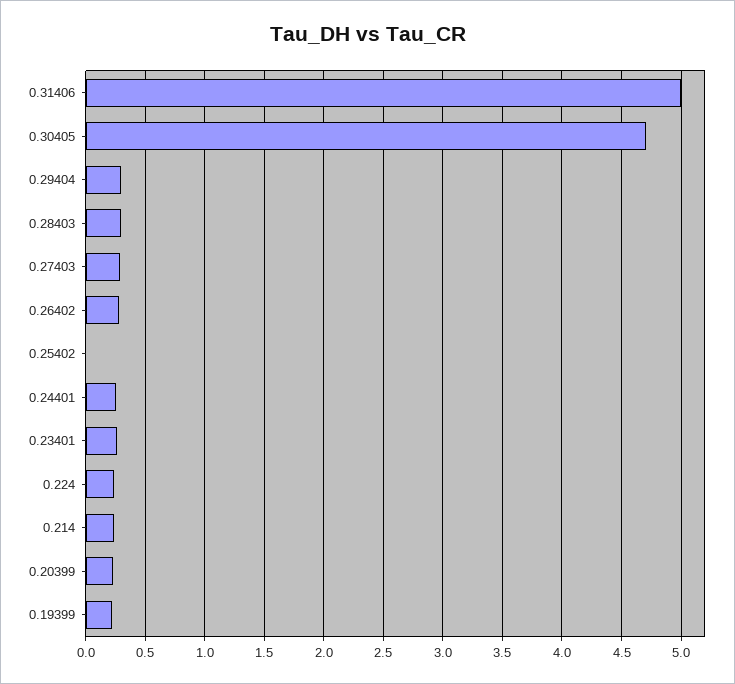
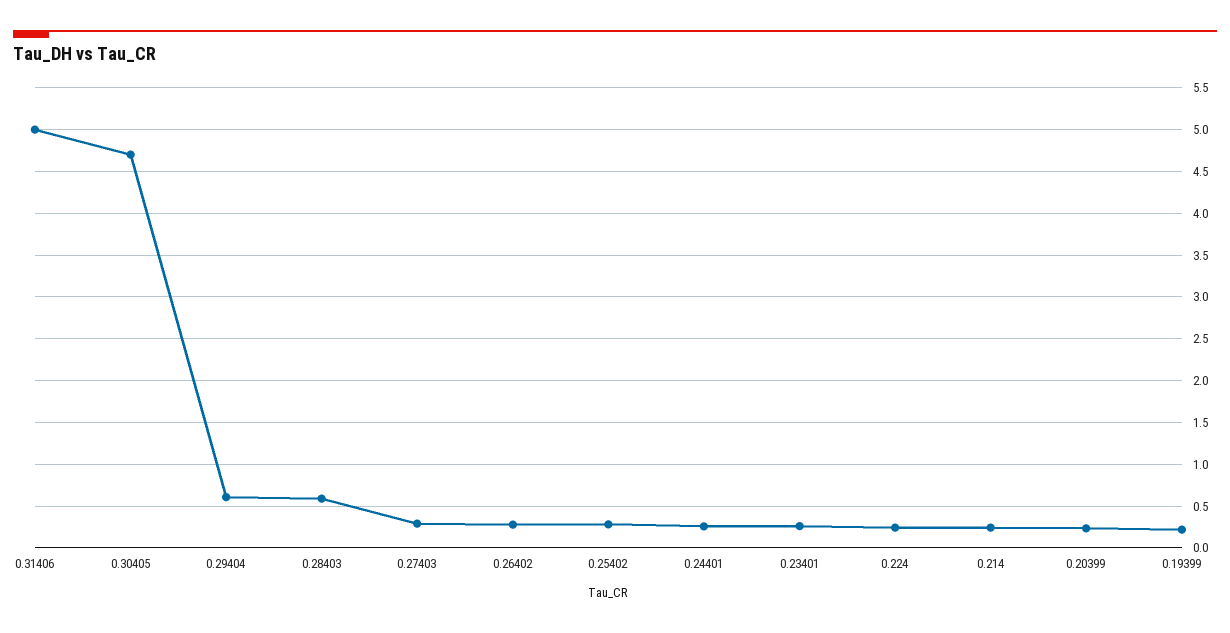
  {
    "0.31406": 5,
    "0.30405": 4.7,
-   "0.29404": 0.3,
+   "0.29404": 0.6,
-   "0.28403": 0.3,
+   "0.28403": 0.6,
    "0.27403": 0.3,
    "0.26402": 0.3,
-   "0.25402": 0,
+   "0.25402": 0.3,
    "0.24401": 0.3,
    "0.23401": 0.3,
    "0.224": 0.2,
    "0.214": 0.2,
    "0.20399": 0.2,
    "0.19399": 0.2
  }

